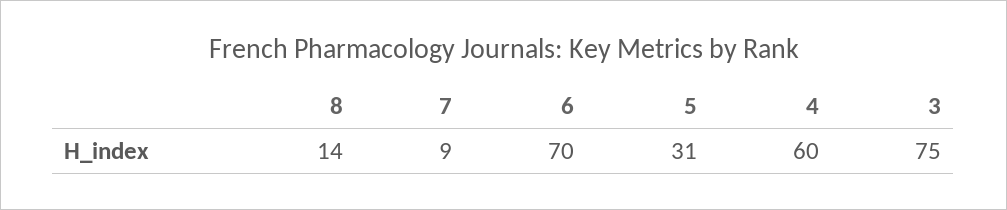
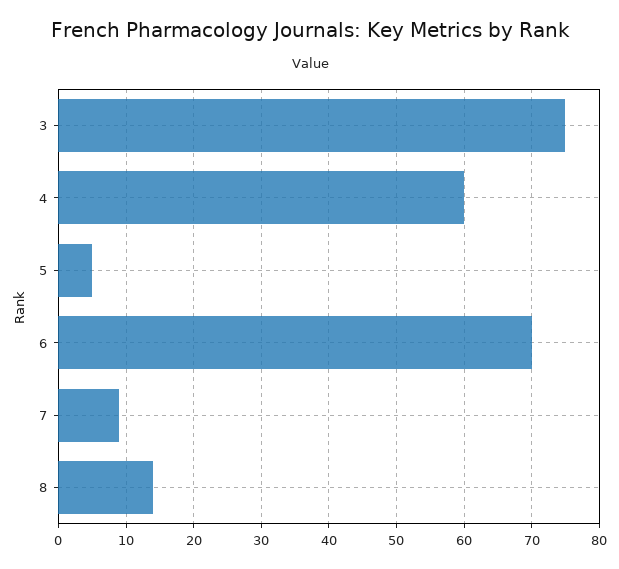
  {
    "8": 14,
    "7": 9,
    "6": 70,
-   "5": 31,
+   "5": 5,
    "4": 60,
    "3": 75
  }

